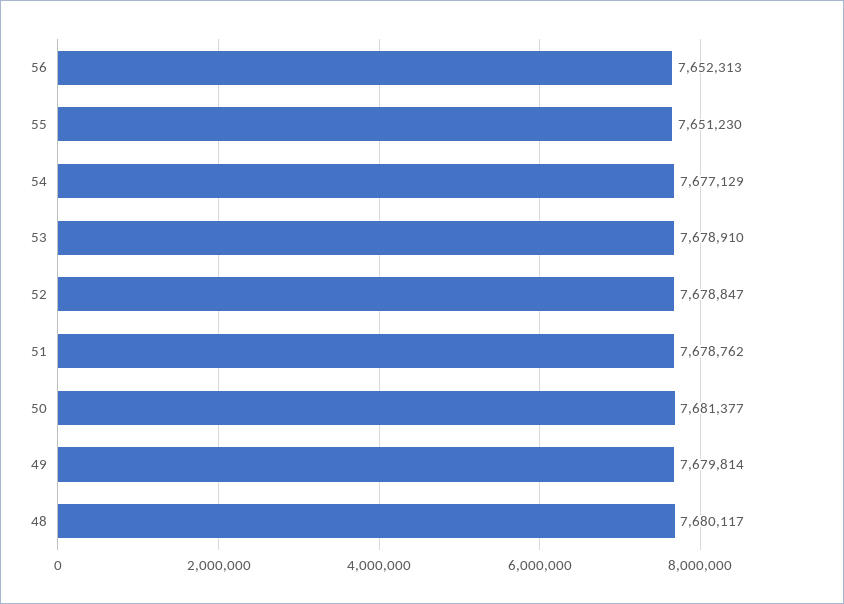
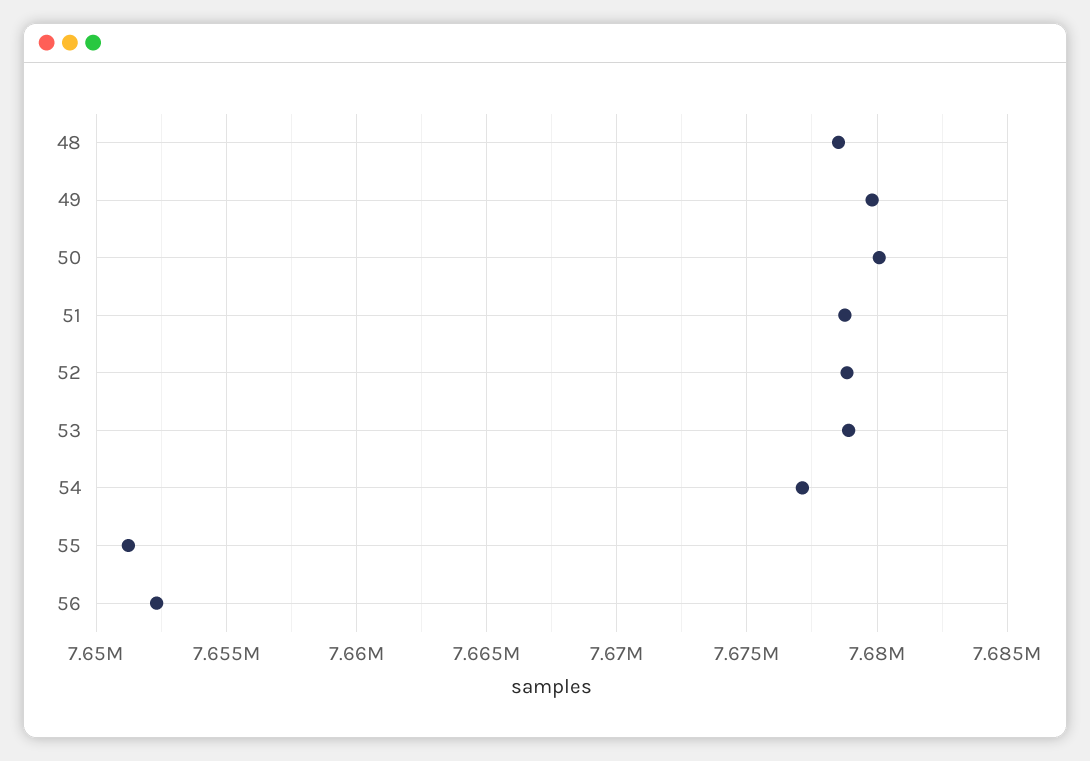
  {
    "56": 7652313,
    "55": 7651230,
    "54": 7677129,
    "53": 7678910,
    "52": 7678847,
    "51": 7678762,
-   "50": 7681377,
+   "50": 7680000,
    "49": 7679814,
-   "48": 7680117
+   "48": 7678500
  }

